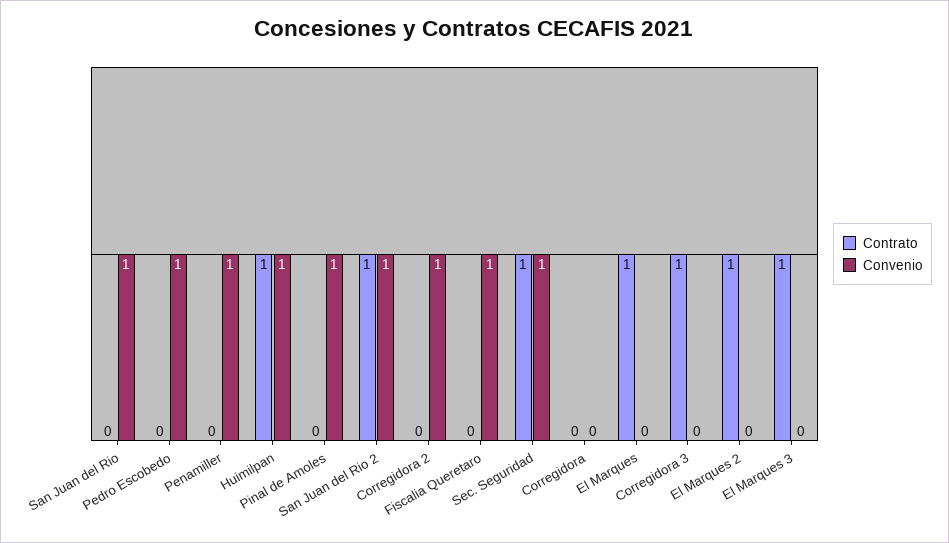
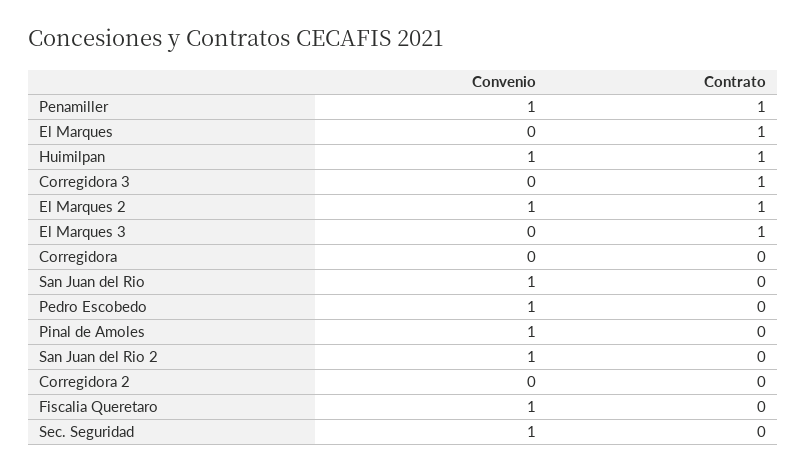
  {
    "Contrato": {
      "San Juan del Rio": 0,
      "Pedro Escobedo": 0,
-     "Penamiller": 0,
+     "Penamiller": 1,
      "Huimilpan": 1,
      "Pinal de Amoles": 0,
-     "San Juan del Rio 2": 1,
+     "San Juan del Rio 2": 0,
      "Corregidora 2": 0,
      "Fiscalia Queretaro": 0,
-     "Sec. Seguridad": 1,
+     "Sec. Seguridad": 0,
      "Corregidora": 0,
      "El Marques": 1,
      "Corregidora 3": 1,
      "El Marques 2": 1,
      "El Marques 3": 1
    },
    "Convenio": {
      "San Juan del Rio": 1,
      "Pedro Escobedo": 1,
      "Penamiller": 1,
      "Huimilpan": 1,
      "Pinal de Amoles": 1,
      "San Juan del Rio 2": 1,
-     "Corregidora 2": 1,
+     "Corregidora 2": 0,
      "Fiscalia Queretaro": 1,
      "Sec. Seguridad": 1,
      "Corregidora": 0,
      "El Marques": 0,
      "Corregidora 3": 0,
-     "El Marques 2": 0,
+     "El Marques 2": 1,
      "El Marques 3": 0
    }
  }

